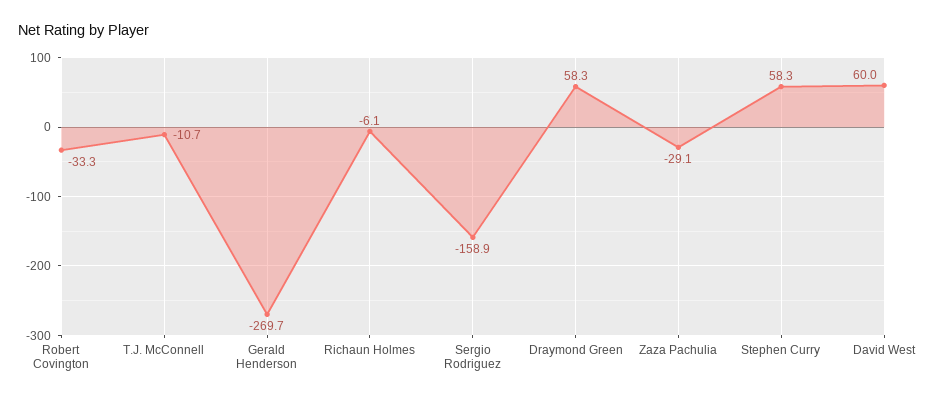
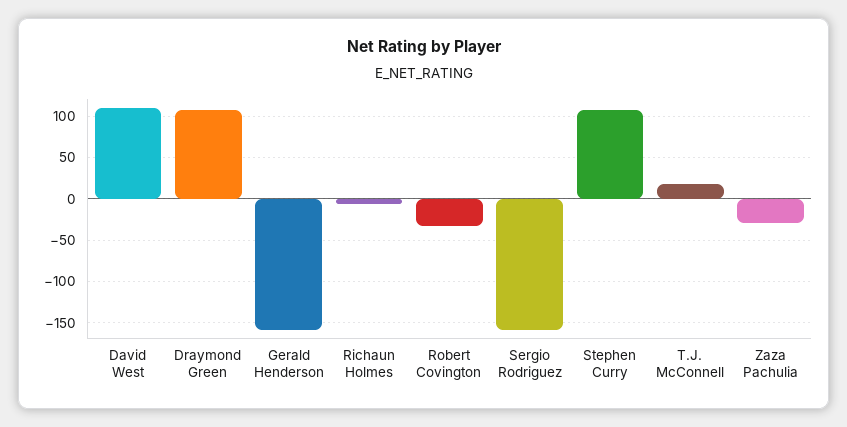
  {
    "Robert Covington": -33.3,
-   "T.J. McConnell": -10.7,
+   "T.J. McConnell": 20,
-   "Gerald Henderson": -269.7,
+   "Gerald Henderson": -160,
    "Richaun Holmes": -6.1,
    "Sergio Rodriguez": -158.9,
-   "Draymond Green": 58.3,
+   "Draymond Green": 110,
    "Zaza Pachulia": -29.1,
-   "Stephen Curry": 58.3,
+   "Stephen Curry": 110,
-   "David West": 60
+   "David West": 110
  }

